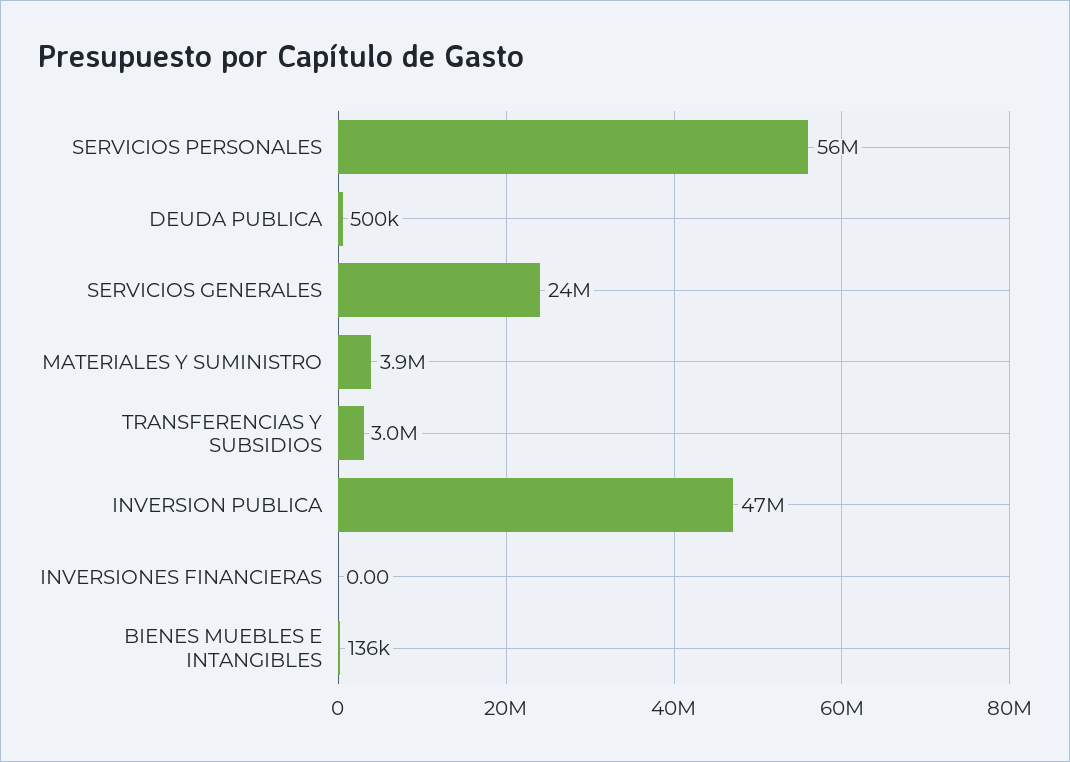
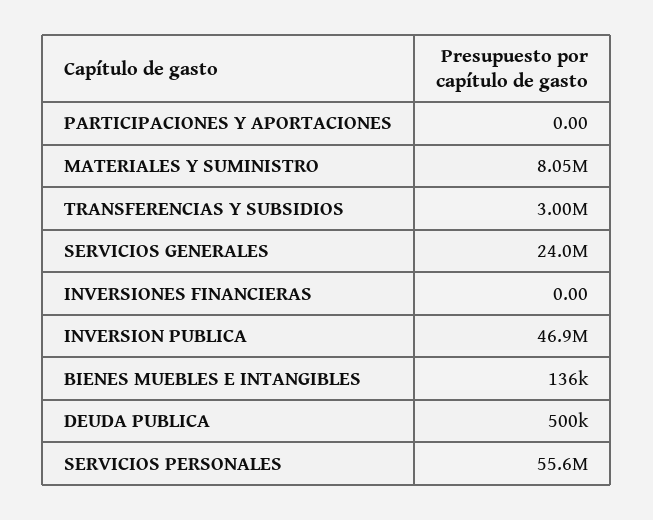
  {
    "SERVICIOS PERSONALES": 55600000,
    "DEUDA PUBLICA": 500000,
    "SERVICIOS GENERALES": 24000000,
-   "MATERIALES Y SUMINISTRO": 3900000,
+   "MATERIALES Y SUMINISTRO": 8050000,
    "TRANSFERENCIAS Y SUBSIDIOS": 3000000,
    "INVERSION PUBLICA": 46900000,
    "INVERSIONES FINANCIERAS": 0,
-   "BIENES MUEBLES E INTANGIBLES": 136000
+   "BIENES MUEBLES E INTANGIBLES": 136000,
+   "PARTICIPACIONES Y APORTACIONES": 0
  }

